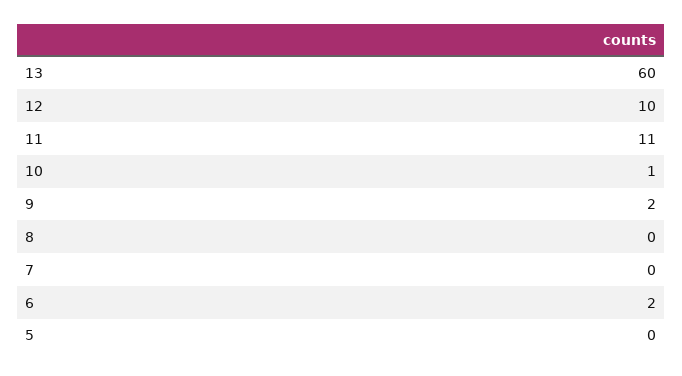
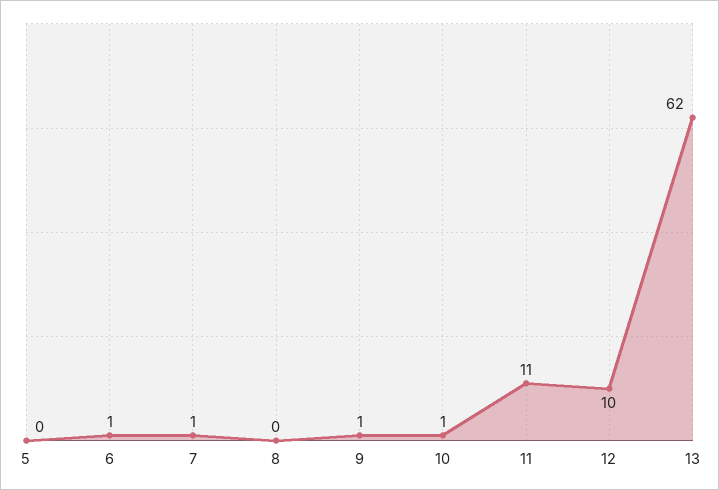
  {
-   "13": 60,
+   "13": 62,
    "12": 10,
    "11": 11,
    "10": 1,
-   "9": 2,
+   "9": 1,
    "8": 0,
-   "7": 0,
+   "7": 1,
-   "6": 2,
+   "6": 1,
    "5": 0
  }

